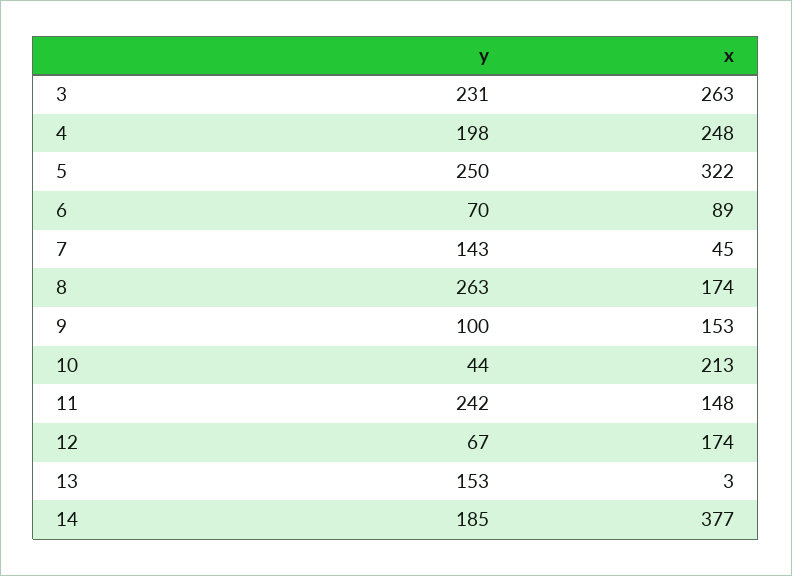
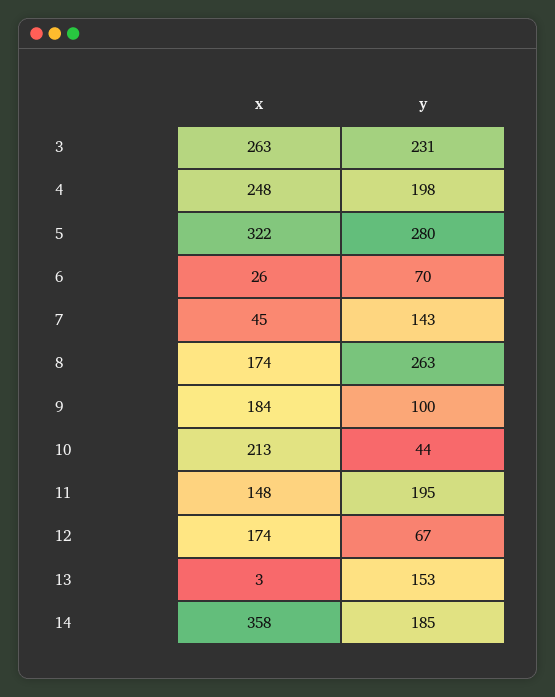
  {
    "y": {
      "3": 231,
      "4": 198,
-     "5": 250,
+     "5": 280,
      "6": 70,
      "7": 143,
      "8": 263,
      "9": 100,
      "10": 44,
-     "11": 242,
+     "11": 195,
      "12": 67,
      "13": 153,
      "14": 185
    },
    "x": {
      "3": 263,
      "4": 248,
      "5": 322,
-     "6": 89,
+     "6": 26,
      "7": 45,
      "8": 174,
-     "9": 153,
+     "9": 184,
      "10": 213,
      "11": 148,
      "12": 174,
      "13": 3,
-     "14": 377
+     "14": 358
    }
  }

